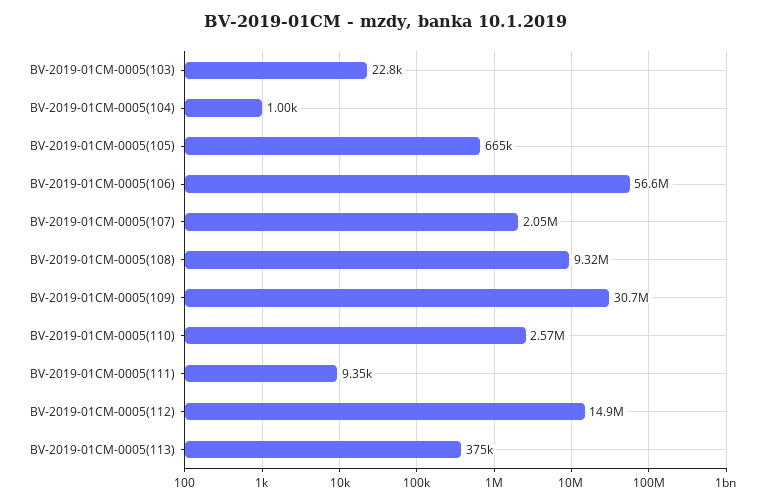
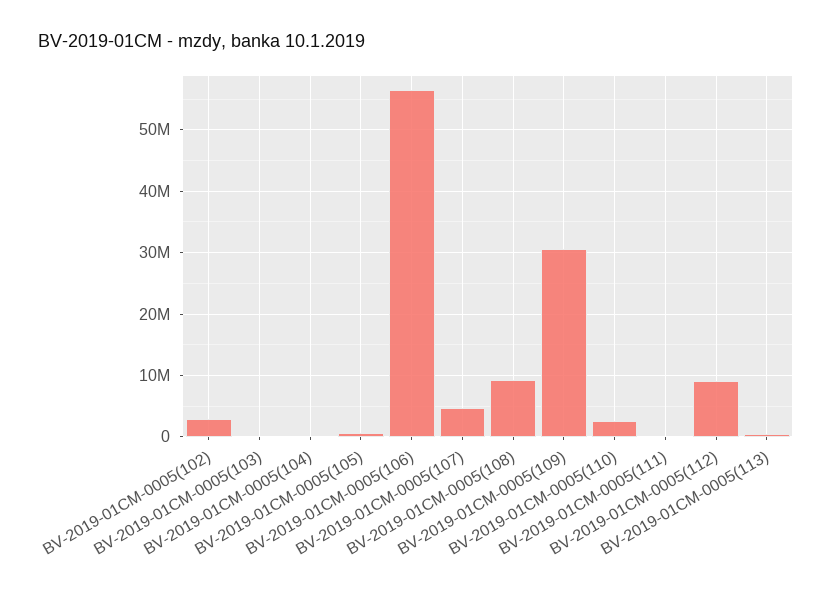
  {
    "BV-2019-01CM-0005(103)": 22800,
    "BV-2019-01CM-0005(104)": 1000,
    "BV-2019-01CM-0005(105)": 665000,
    "BV-2019-01CM-0005(106)": 56600000,
-   "BV-2019-01CM-0005(107)": 2050000,
+   "BV-2019-01CM-0005(107)": 5000000,
    "BV-2019-01CM-0005(108)": 9320000,
    "BV-2019-01CM-0005(109)": 30700000,
    "BV-2019-01CM-0005(110)": 2570000,
    "BV-2019-01CM-0005(111)": 9350,
-   "BV-2019-01CM-0005(112)": 14900000,
+   "BV-2019-01CM-0005(112)": 9000000,
-   "BV-2019-01CM-0005(113)": 375000
+   "BV-2019-01CM-0005(113)": 375000,
+   "BV-2019-01CM-0005(102)": 3000000
  }

